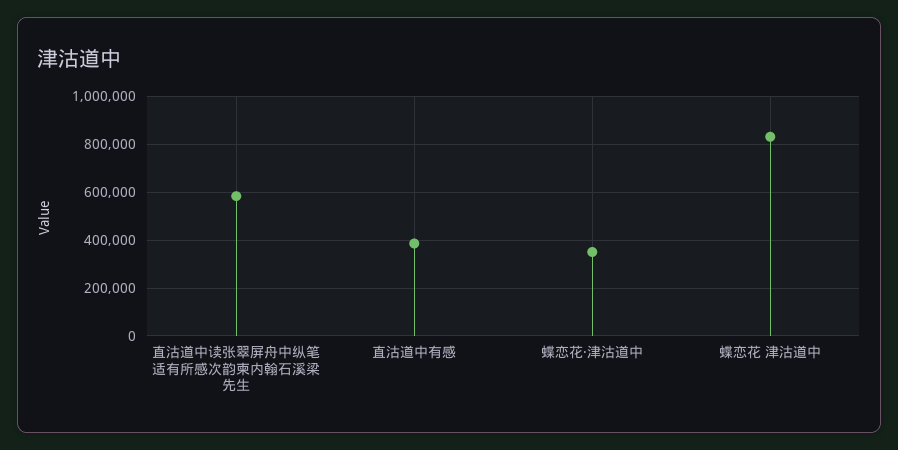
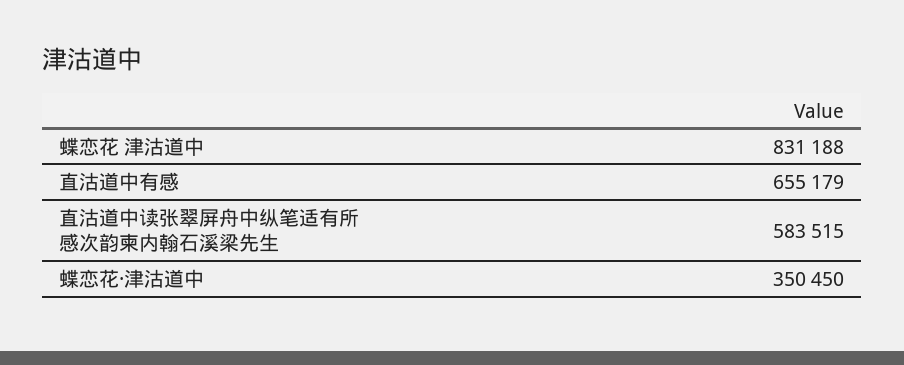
  {
    "直沽道中读张翠屏舟中纵笔适有所感次韵柬内翰石溪梁先生": 583515,
-   "直沽道中有感": 400000,
+   "直沽道中有感": 655179,
    "蝶恋花·津沽道中": 350450,
    "蝶恋花 津沽道中": 831188
  }

